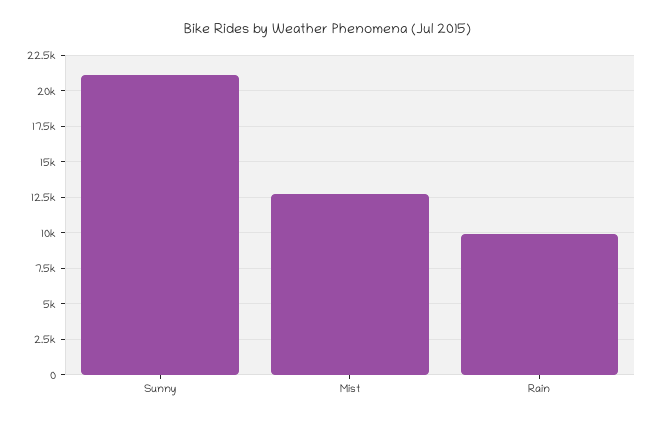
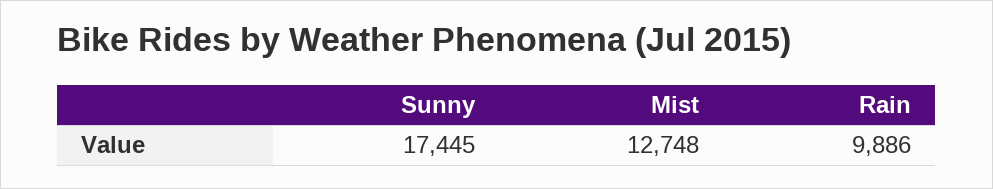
  {
-   "Sunny": 21000,
+   "Sunny": 17445,
    "Mist": 12748,
    "Rain": 9886
  }

